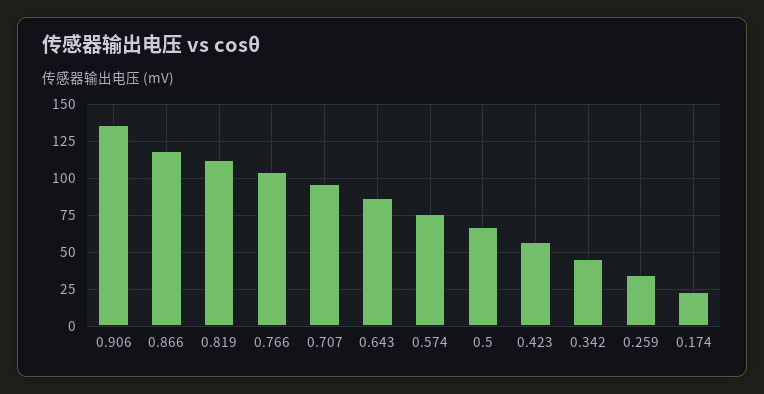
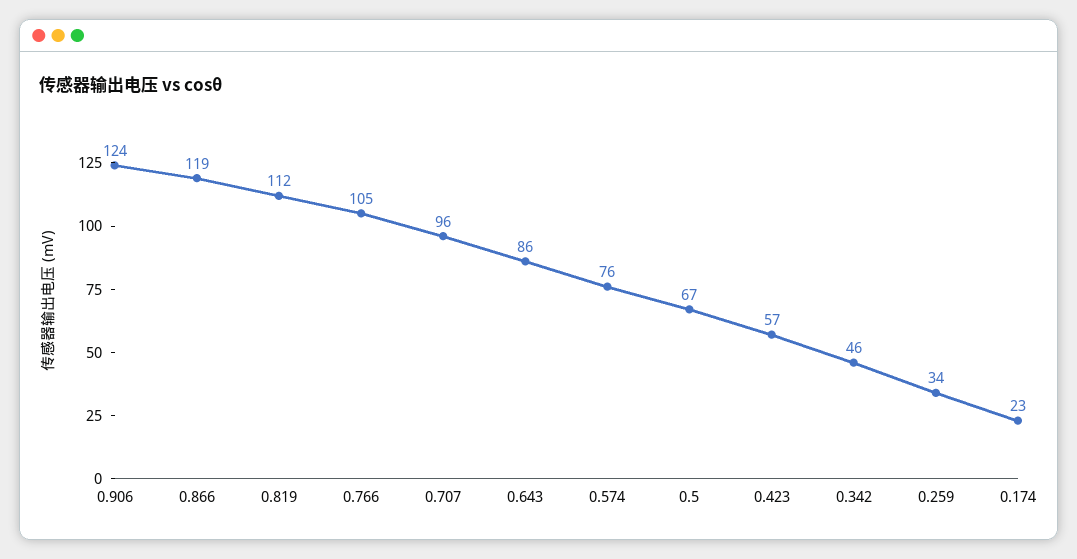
  {
-   "0.906": 135,
+   "0.906": 124,
    "0.866": 119,
    "0.819": 112,
    "0.766": 105,
    "0.707": 96,
    "0.643": 86,
    "0.574": 76,
    "0.5": 67,
    "0.423": 57,
    "0.342": 46,
    "0.259": 34,
    "0.174": 23
  }

